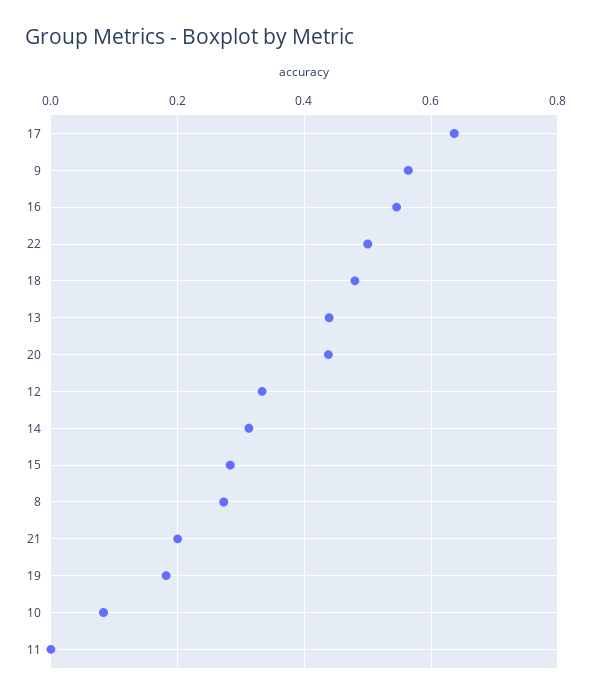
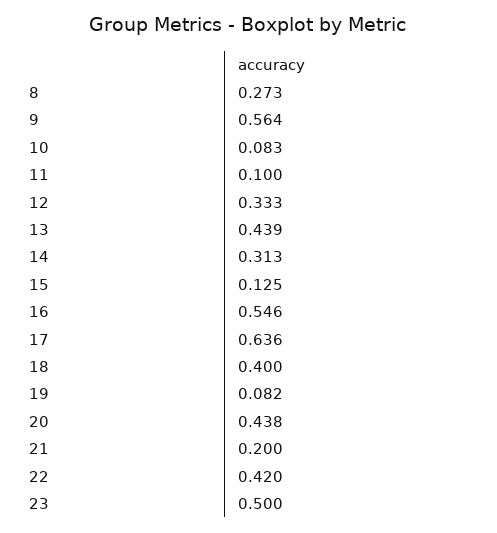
  {
    "17": 0.636,
    "9": 0.564,
    "16": 0.546,
-   "22": 0.5,
+   "22": 0.42,
-   "18": 0.48,
+   "18": 0.4,
    "13": 0.439,
    "20": 0.438,
    "12": 0.333,
    "14": 0.313,
-   "15": 0.28,
+   "15": 0.125,
    "8": 0.273,
    "21": 0.2,
-   "19": 0.18,
+   "19": 0.082,
    "10": 0.083,
-   "11": 0
+   "11": 0.1,
+   "23": 0.5
  }

